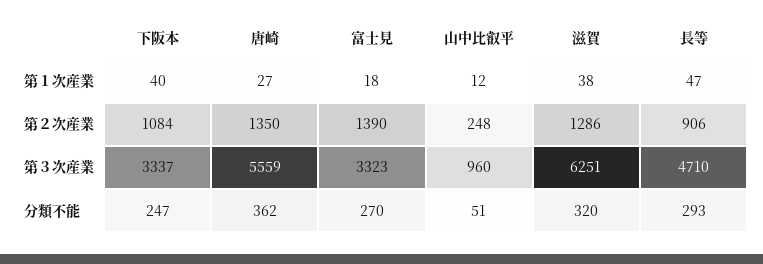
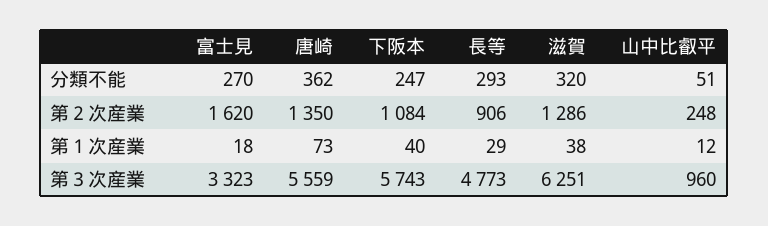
  {
    "下阪本": {
      "第１次産業": 40,
      "第２次産業": 1084,
-     "第３次産業": 3337,
+     "第３次産業": 5743,
      "分類不能": 247
    },
    "唐崎": {
-     "第１次産業": 27,
+     "第１次産業": 73,
      "第２次産業": 1350,
      "第３次産業": 5559,
      "分類不能": 362
    },
    "富士見": {
      "第１次産業": 18,
-     "第２次産業": 1390,
+     "第２次産業": 1620,
      "第３次産業": 3323,
      "分類不能": 270
    },
    "山中比叡平": {
      "第１次産業": 12,
      "第２次産業": 248,
      "第３次産業": 960,
      "分類不能": 51
    },
    "滋賀": {
      "第１次産業": 38,
      "第２次産業": 1286,
      "第３次産業": 6251,
      "分類不能": 320
    },
    "長等": {
-     "第１次産業": 47,
+     "第１次産業": 29,
      "第２次産業": 906,
-     "第３次産業": 4710,
+     "第３次産業": 4773,
      "分類不能": 293
    }
  }

